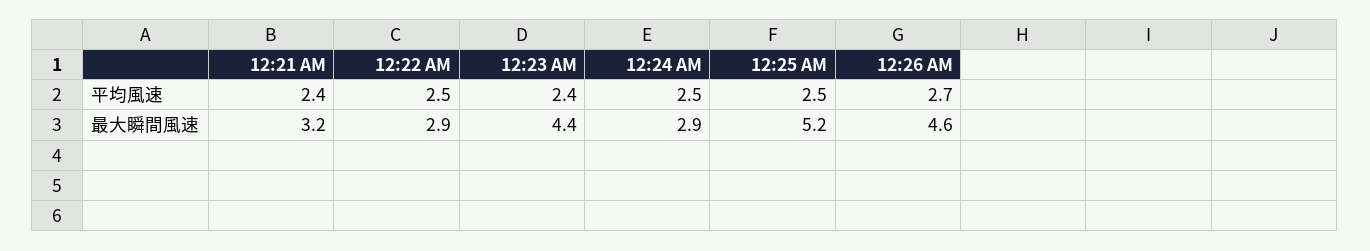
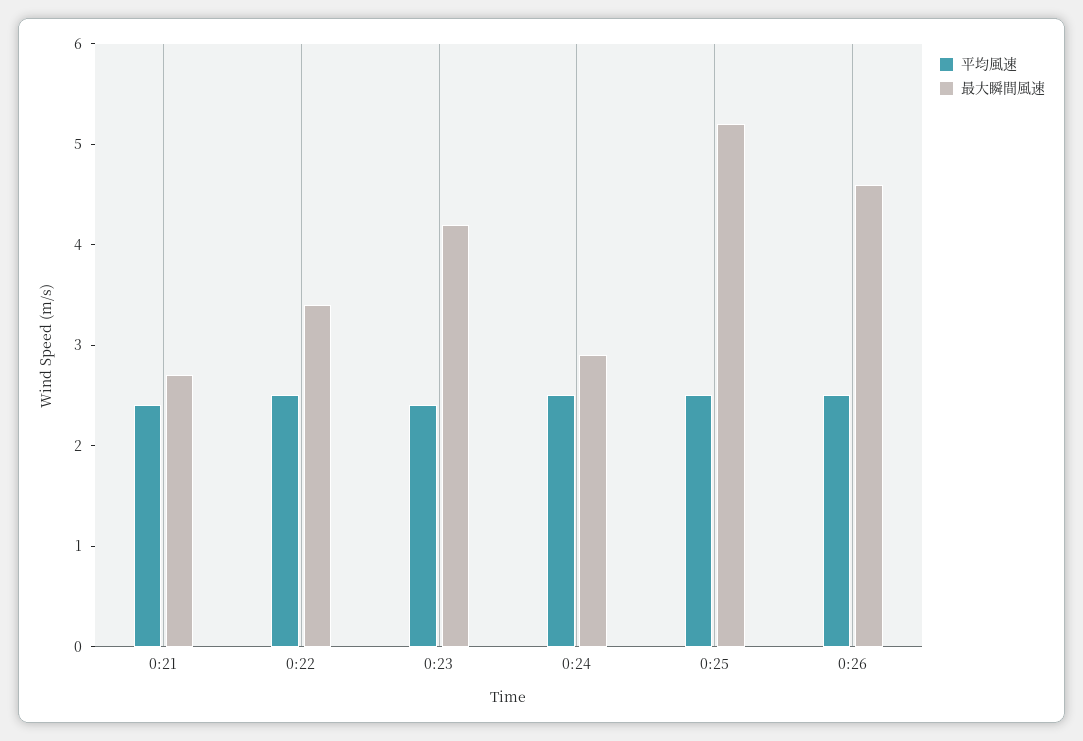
  {
    "平均風速": {
      "12:21 AM": 2.4,
      "12:22 AM": 2.5,
      "12:23 AM": 2.4,
      "12:24 AM": 2.5,
      "12:25 AM": 2.5,
-     "12:26 AM": 2.7
+     "12:26 AM": 2.5
    },
    "最大瞬間風速": {
-     "12:21 AM": 3.2,
+     "12:21 AM": 2.7,
-     "12:22 AM": 2.9,
+     "12:22 AM": 3.4,
-     "12:23 AM": 4.4,
+     "12:23 AM": 4.2,
      "12:24 AM": 2.9,
      "12:25 AM": 5.2,
      "12:26 AM": 4.6
    }
  }

